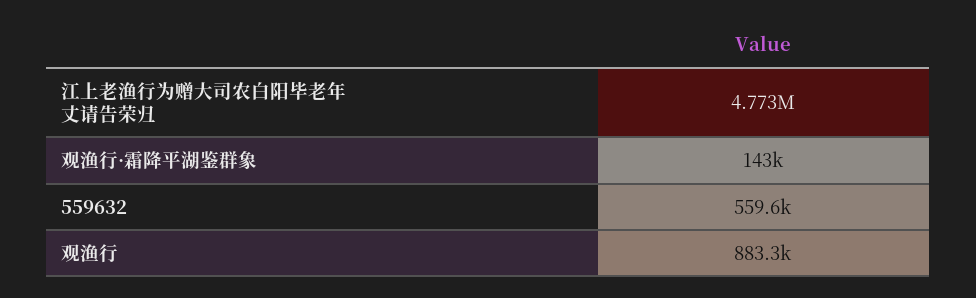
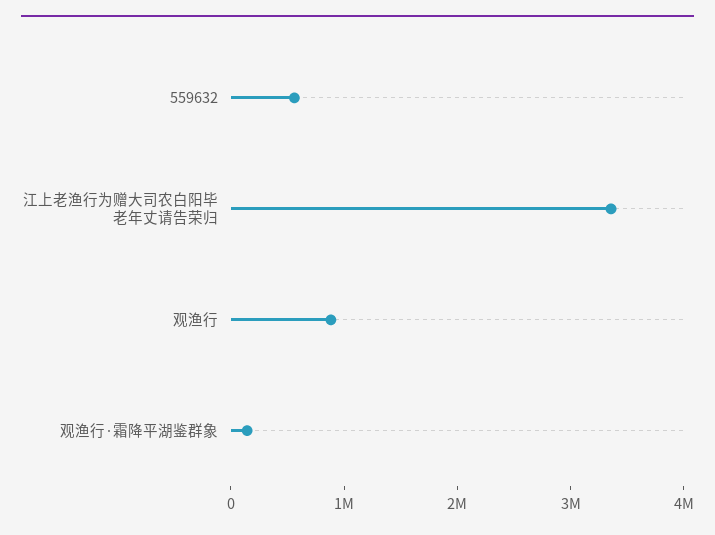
  {
-   "江上老渔行为赠大司农白阳毕老年丈请告荣归": 4773000,
+   "江上老渔行为赠大司农白阳毕老年丈请告荣归": 3400000,
    "观渔行·霜降平湖鉴群象": 143000,
    "559632": 559600,
    "观渔行": 883300
  }

